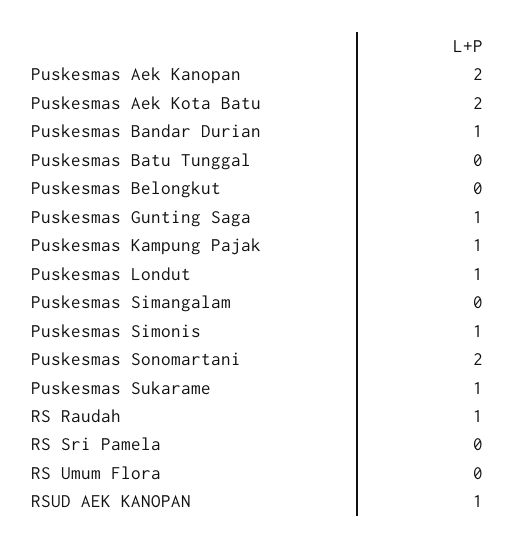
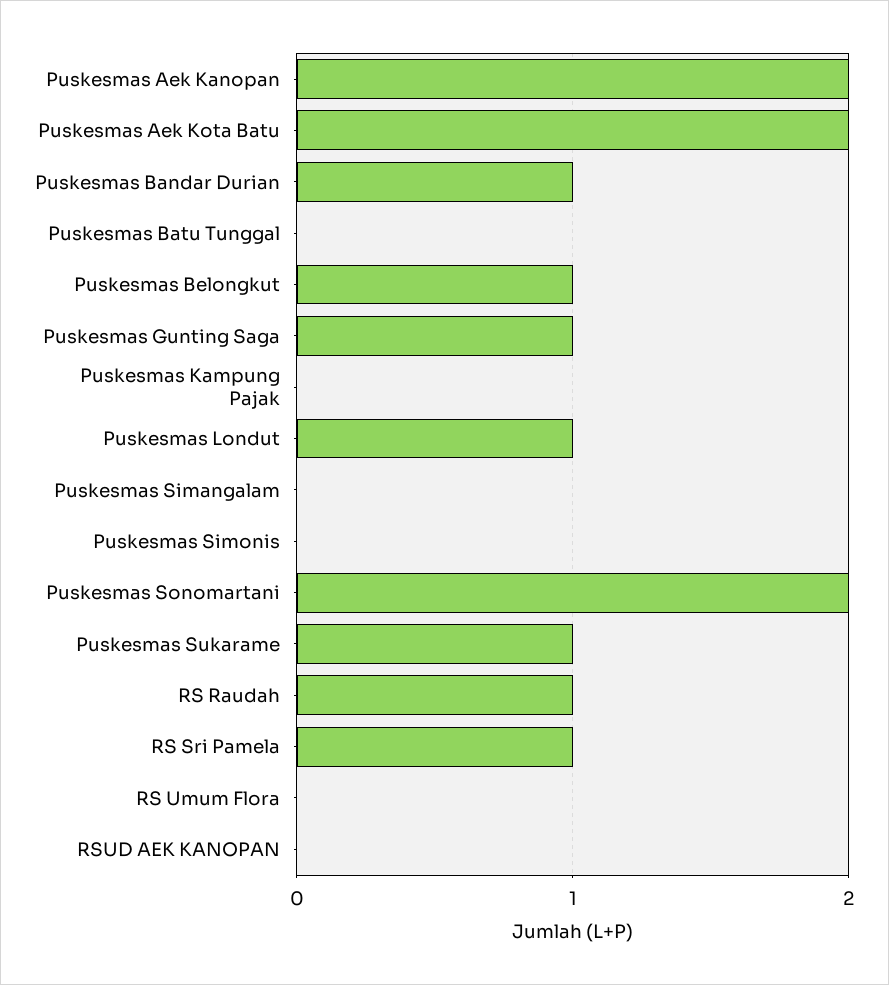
  {
    "Puskesmas Aek Kanopan": 2,
    "Puskesmas Aek Kota Batu": 2,
    "Puskesmas Bandar Durian": 1,
    "Puskesmas Batu Tunggal": 0,
-   "Puskesmas Belongkut": 0,
+   "Puskesmas Belongkut": 1,
    "Puskesmas Gunting Saga": 1,
-   "Puskesmas Kampung Pajak": 1,
+   "Puskesmas Kampung Pajak": 0,
    "Puskesmas Londut": 1,
    "Puskesmas Simangalam": 0,
-   "Puskesmas Simonis": 1,
+   "Puskesmas Simonis": 0,
    "Puskesmas Sonomartani": 2,
    "Puskesmas Sukarame": 1,
    "RS Raudah": 1,
-   "RS Sri Pamela": 0,
+   "RS Sri Pamela": 1,
    "RS Umum Flora": 0,
-   "RSUD AEK KANOPAN": 1
+   "RSUD AEK KANOPAN": 0
  }

